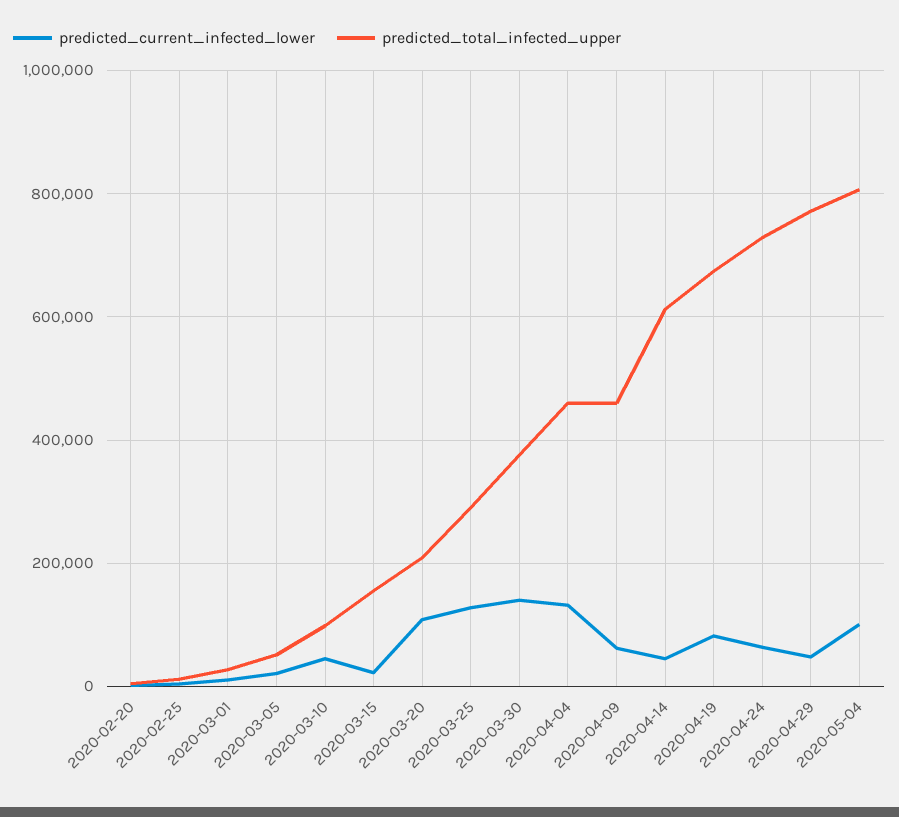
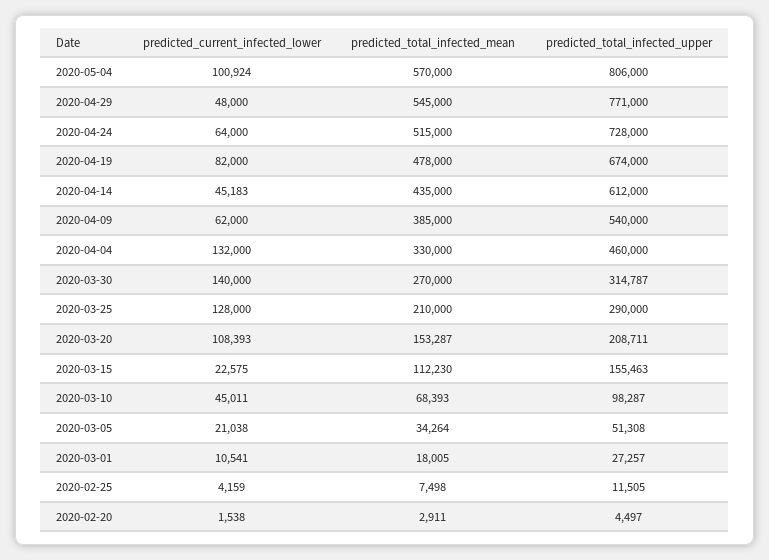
  {
    "predicted_current_infected_lower": {
      "2020-02-20": 1538,
      "2020-02-25": 4159,
      "2020-03-01": 10541,
      "2020-03-05": 21038,
      "2020-03-10": 45011,
      "2020-03-15": 22575,
      "2020-03-20": 108393,
      "2020-03-25": 128000,
      "2020-03-30": 140000,
      "2020-04-04": 132000,
      "2020-04-09": 62000,
      "2020-04-14": 45183,
      "2020-04-19": 82000,
      "2020-04-24": 64000,
      "2020-04-29": 48000,
      "2020-05-04": 100924
    },
    "predicted_total_infected_upper": {
      "2020-02-20": 4497,
      "2020-02-25": 11505,
      "2020-03-01": 27257,
      "2020-03-05": 51308,
      "2020-03-10": 98287,
      "2020-03-15": 155463,
      "2020-03-20": 208711,
      "2020-03-25": 290000,
-     "2020-03-30": 380000,
+     "2020-03-30": 314787,
      "2020-04-04": 460000,
-     "2020-04-09": 460000,
+     "2020-04-09": 540000,
      "2020-04-14": 612000,
      "2020-04-19": 674000,
      "2020-04-24": 728000,
      "2020-04-29": 771000,
      "2020-05-04": 806000
-   }
+   },
+   "predicted_total_infected_mean": {
+     "2020-05-04": 570000,
+     "2020-04-29": 545000,
+     "2020-04-24": 515000,
+     "2020-04-19": 478000,
+     "2020-04-14": 435000,
+     "2020-04-09": 385000,
+     "2020-04-04": 330000,
+     "2020-03-30": 270000,
+     "2020-03-25": 210000,
+     "2020-03-20": 153287,
+     "2020-03-15": 112230,
+     "2020-03-10": 68393,
+     "2020-03-05": 34264,
+     "2020-03-01": 18005,
+     "2020-02-25": 7498,
+     "2020-02-20": 2911
+   }
  }

